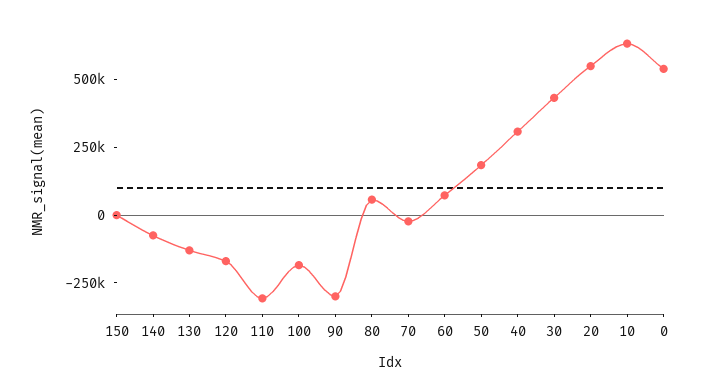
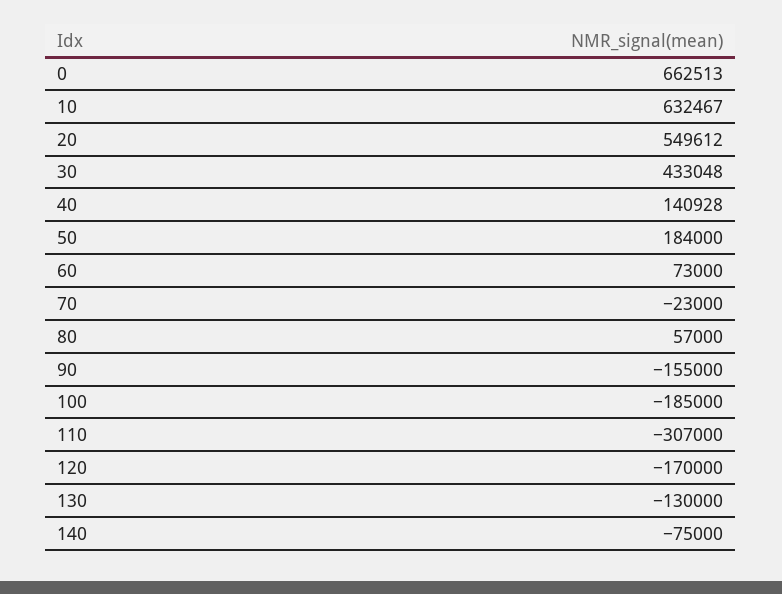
  {
-   "150": 0,
    "140": -75000,
    "130": -130000,
    "120": -170000,
    "110": -307000,
    "100": -185000,
-   "90": -300000,
+   "90": -155000,
    "80": 57000,
    "70": -23000,
    "60": 73000,
    "50": 184000,
-   "40": 300000,
+   "40": 140928,
    "30": 433048,
    "20": 549612,
    "10": 632467,
-   "0": 550000
+   "0": 662513
  }

